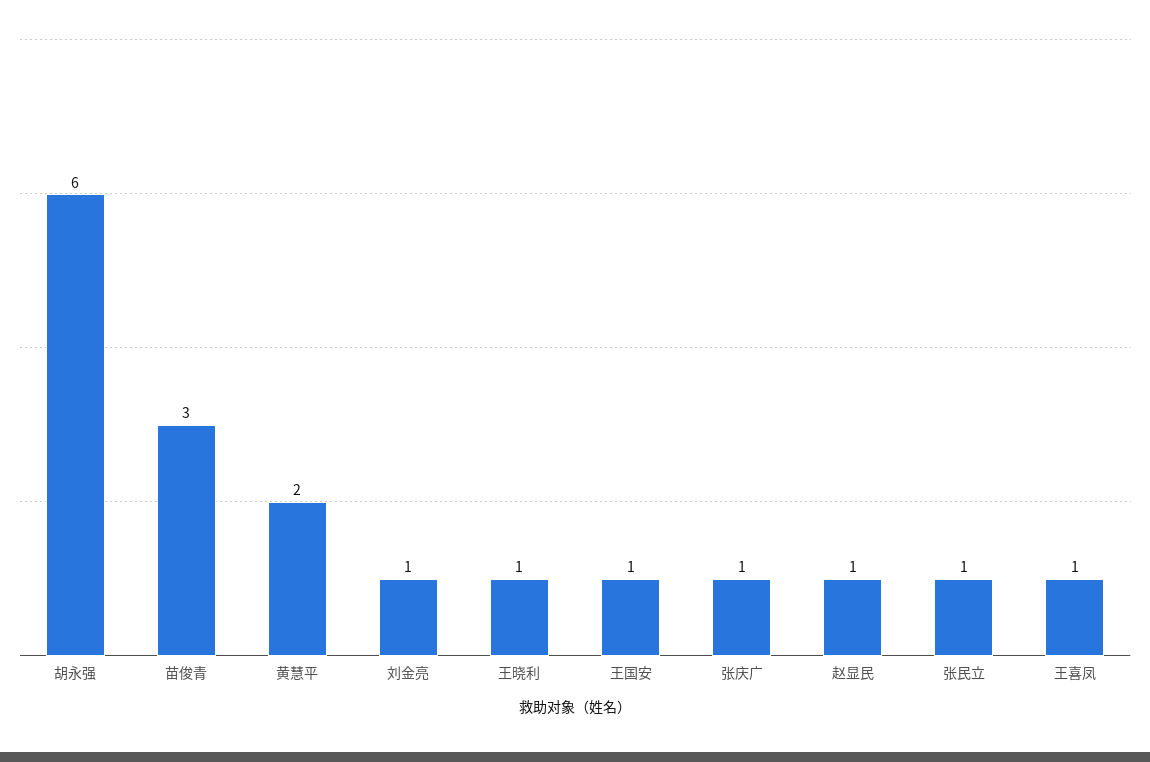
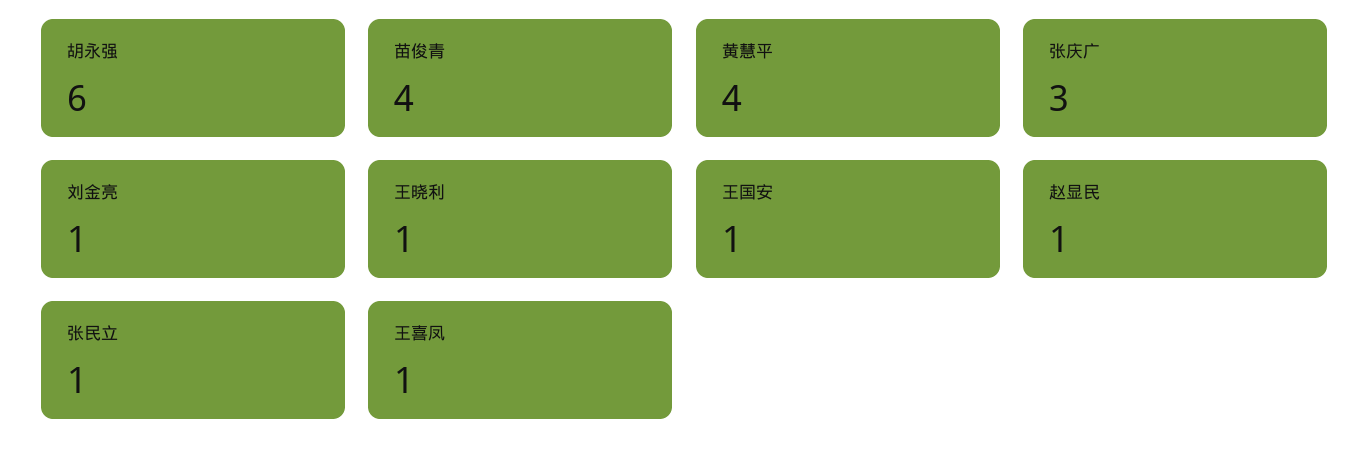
  {
    "胡永强": 6,
-   "苗俊青": 3,
+   "苗俊青": 4,
-   "黄慧平": 2,
+   "黄慧平": 4,
    "刘金亮": 1,
    "王晓利": 1,
    "王国安": 1,
-   "张庆广": 1,
+   "张庆广": 3,
    "赵显民": 1,
    "张民立": 1,
    "王喜凤": 1
  }

